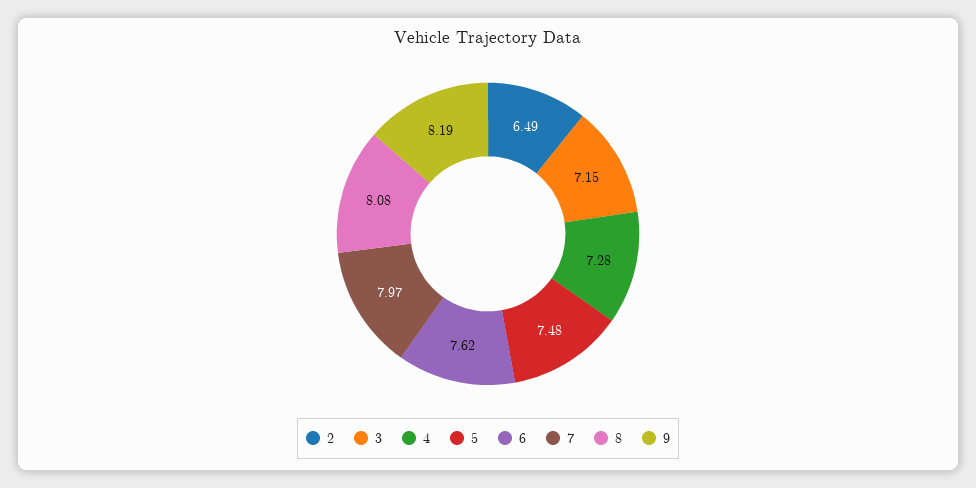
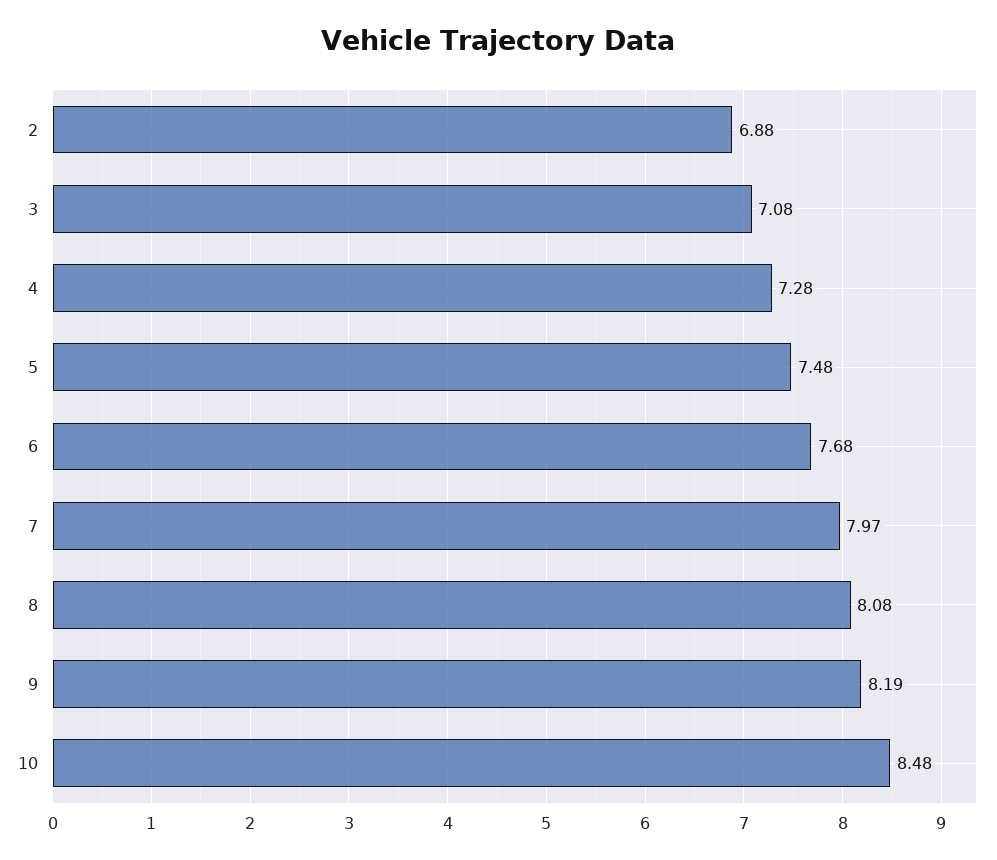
  {
-   "2": 6.49,
+   "2": 6.88,
-   "3": 7.15,
+   "3": 7.08,
    "4": 7.28,
    "5": 7.48,
-   "6": 7.62,
+   "6": 7.68,
    "7": 7.97,
    "8": 8.08,
-   "9": 8.19
+   "9": 8.19,
+   "10": 8.48
  }

